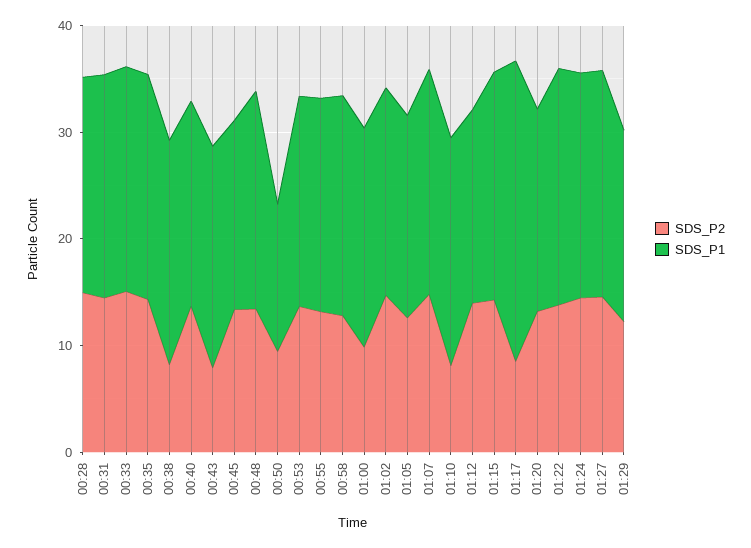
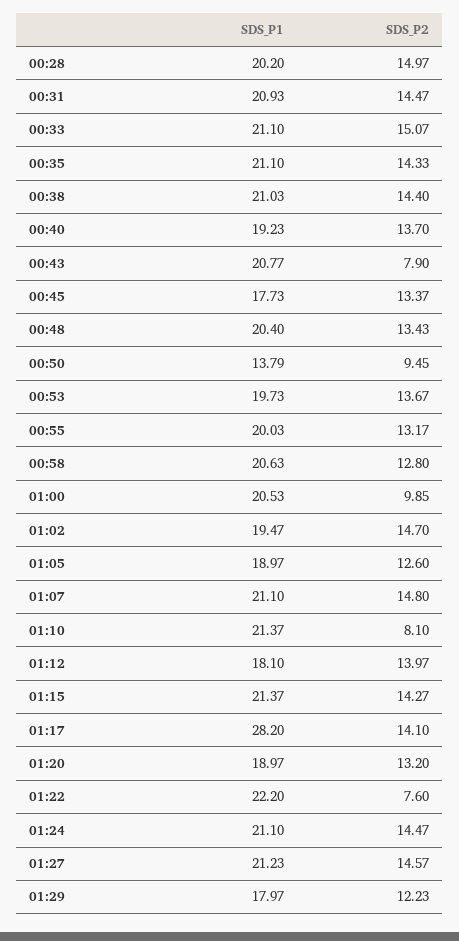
  {
    "SDS_P2": {
      "00:28": 14.97,
      "00:31": 14.47,
      "00:33": 15.07,
      "00:35": 14.33,
-     "00:38": 8,
+     "00:38": 14.4,
      "00:40": 13.7,
      "00:43": 7.9,
      "00:45": 13.37,
      "00:48": 13.43,
      "00:50": 9.45,
      "00:53": 13.67,
      "00:55": 13.17,
      "00:58": 12.8,
      "01:00": 9.85,
      "01:02": 14.7,
      "01:05": 12.6,
      "01:07": 14.8,
      "01:10": 8.1,
      "01:12": 13.97,
      "01:15": 14.27,
-     "01:17": 8,
+     "01:17": 14.1,
      "01:20": 13.2,
-     "01:22": 14,
+     "01:22": 7.6,
      "01:24": 14.47,
      "01:27": 14.57,
      "01:29": 12.23
    },
    "SDS_P1": {
      "00:28": 20.2,
      "00:31": 20.93,
      "00:33": 21.1,
      "00:35": 21.1,
      "00:38": 21.03,
      "00:40": 19.23,
      "00:43": 20.77,
      "00:45": 17.73,
      "00:48": 20.4,
      "00:50": 13.79,
      "00:53": 19.73,
      "00:55": 20.03,
      "00:58": 20.63,
      "01:00": 20.53,
      "01:02": 19.47,
      "01:05": 18.97,
      "01:07": 21.1,
      "01:10": 21.37,
      "01:12": 18.1,
      "01:15": 21.37,
      "01:17": 28.2,
      "01:20": 18.97,
      "01:22": 22.2,
      "01:24": 21.1,
      "01:27": 21.23,
      "01:29": 17.97
    }
  }

